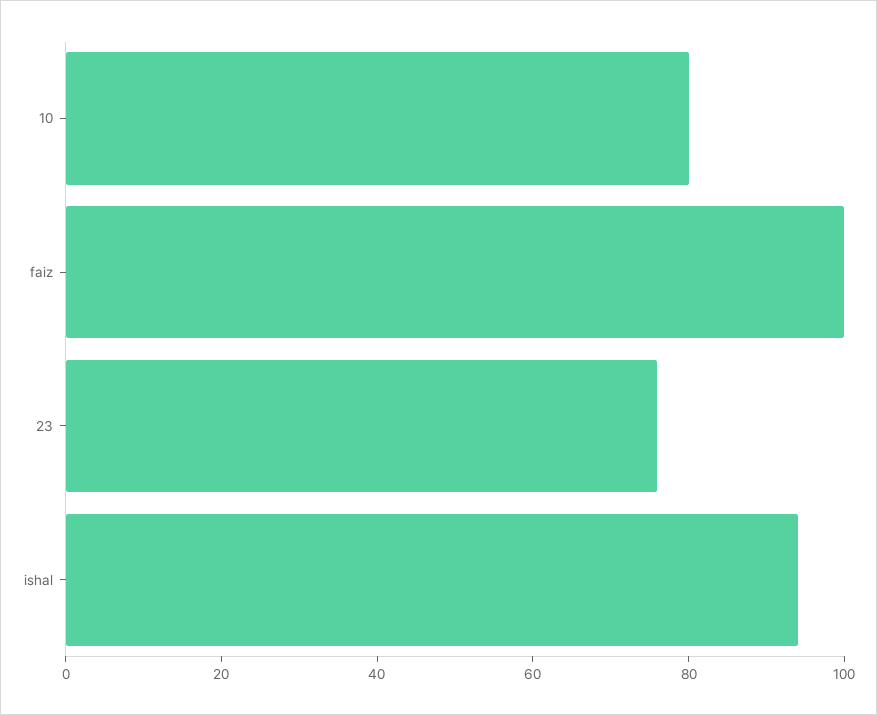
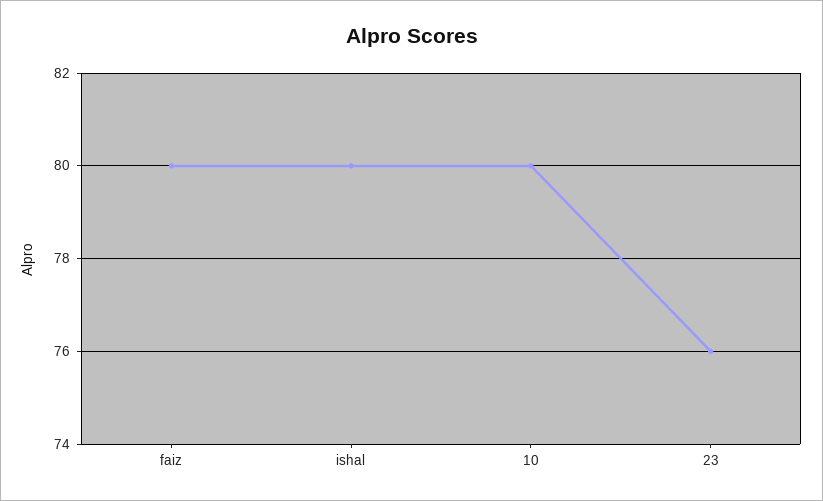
  {
    "10": 80,
-   "faiz": 100,
+   "faiz": 80,
    "23": 76,
-   "ishal": 95
+   "ishal": 80
  }

